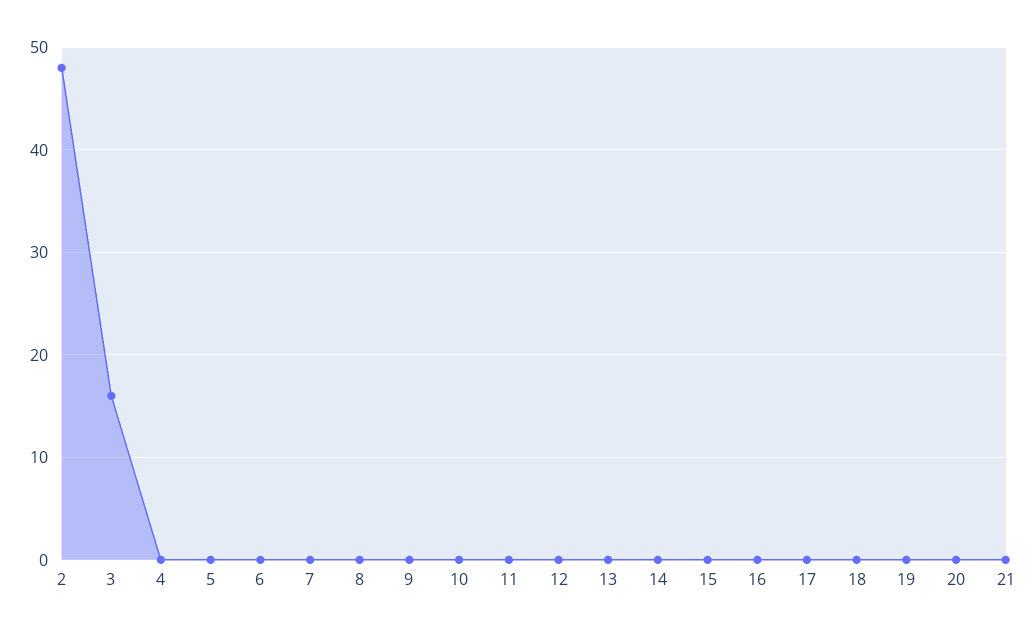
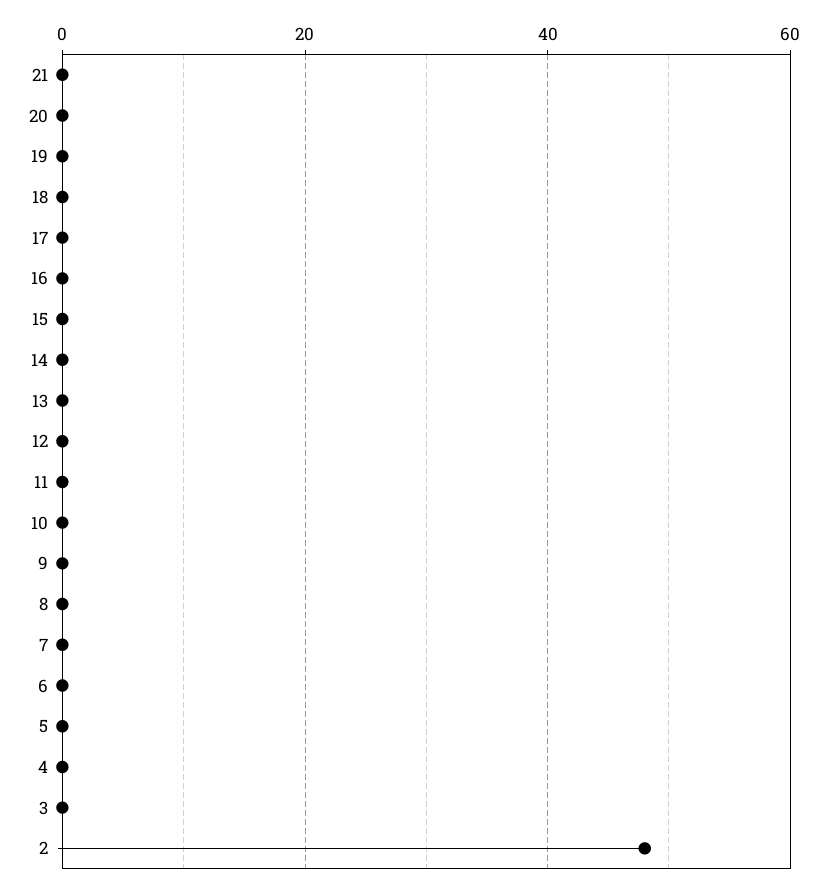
  {
    "2": 48,
-   "3": 16,
+   "3": 0,
    "4": 0,
    "5": 0,
    "6": 0,
    "7": 0,
    "8": 0,
    "9": 0,
    "10": 0,
    "11": 0,
    "12": 0,
    "13": 0,
    "14": 0,
    "15": 0,
    "16": 0,
    "17": 0,
    "18": 0,
    "19": 0,
    "20": 0,
    "21": 0
  }

